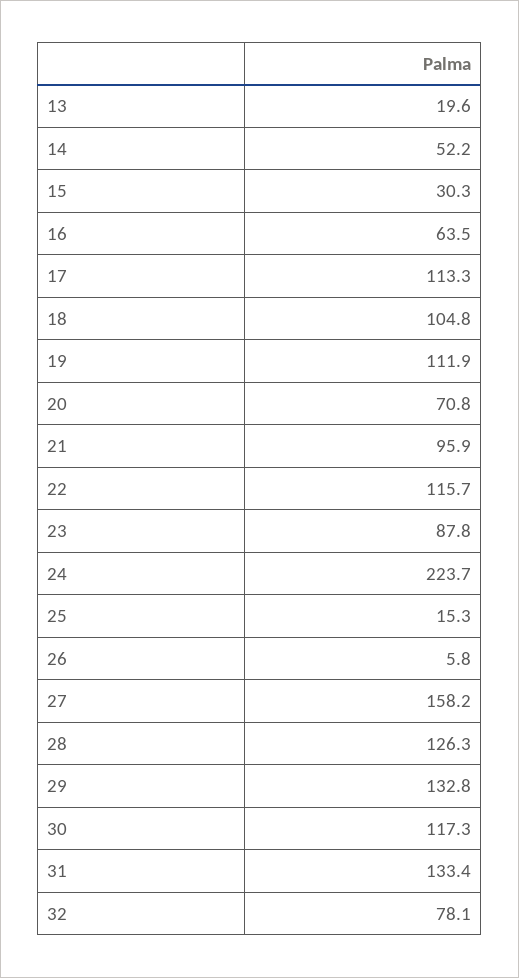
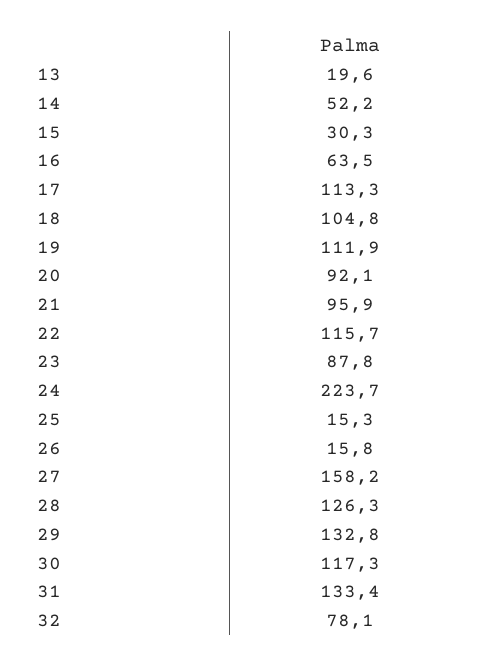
  {
    "13": 19.6,
    "14": 52.2,
    "15": 30.3,
    "16": 63.5,
    "17": 113.3,
    "18": 104.8,
    "19": 111.9,
-   "20": 70.8,
+   "20": 92.1,
    "21": 95.9,
    "22": 115.7,
    "23": 87.8,
    "24": 223.7,
    "25": 15.3,
-   "26": 5.8,
+   "26": 15.8,
    "27": 158.2,
    "28": 126.3,
    "29": 132.8,
    "30": 117.3,
    "31": 133.4,
    "32": 78.1
  }

